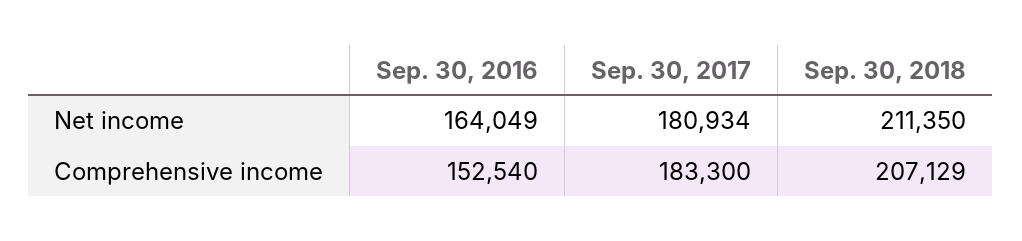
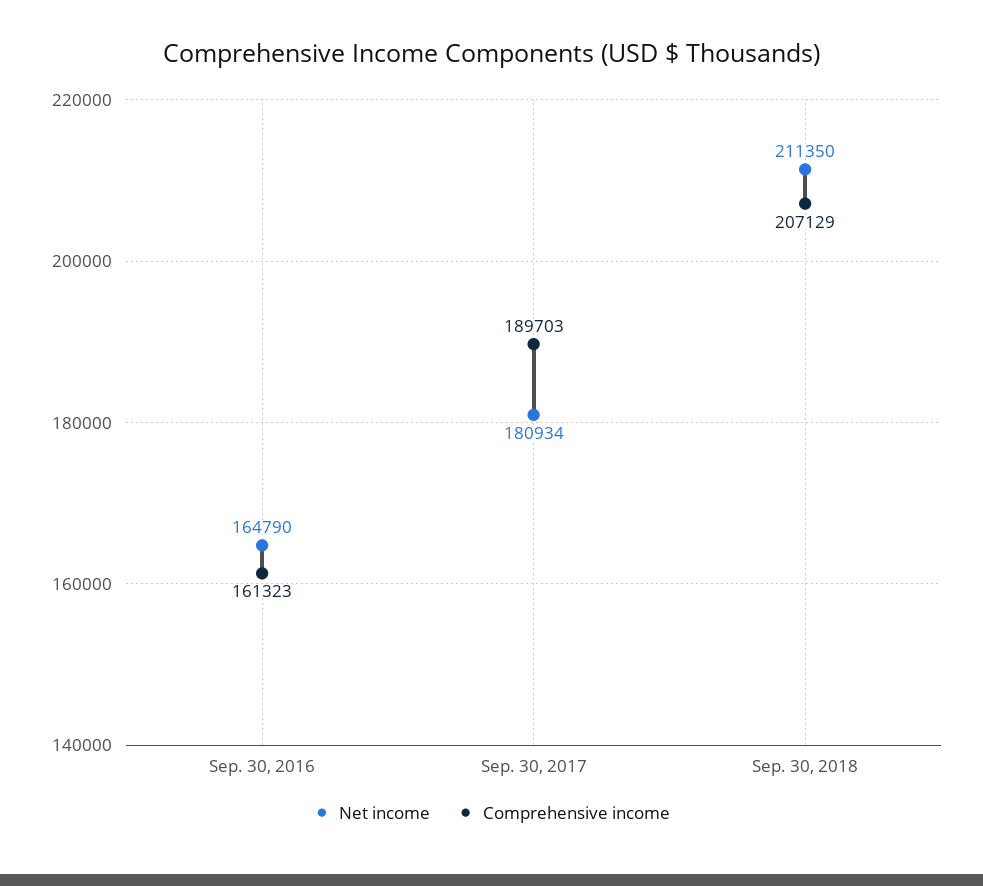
  {
    "Net income": {
-     "Sep. 30, 2016": 164049,
+     "Sep. 30, 2016": 164790,
      "Sep. 30, 2017": 180934,
      "Sep. 30, 2018": 211350
    },
    "Comprehensive income": {
-     "Sep. 30, 2016": 152540,
+     "Sep. 30, 2016": 161323,
-     "Sep. 30, 2017": 183300,
+     "Sep. 30, 2017": 189703,
      "Sep. 30, 2018": 207129
    }
  }

